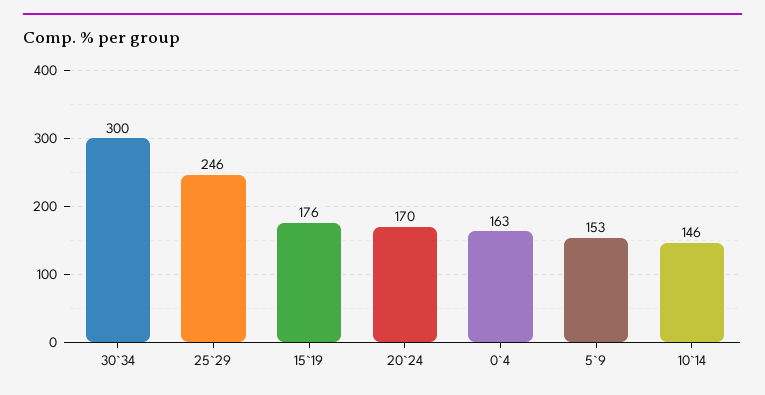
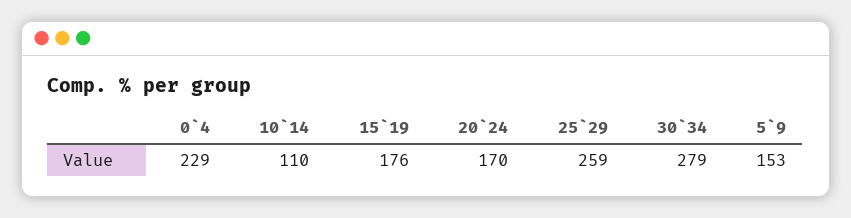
  {
-   "30`34": 300,
+   "30`34": 279,
-   "25`29": 246,
+   "25`29": 259,
    "15`19": 176,
    "20`24": 170,
-   "0`4": 163,
+   "0`4": 229,
    "5`9": 153,
-   "10`14": 146
+   "10`14": 110
  }

